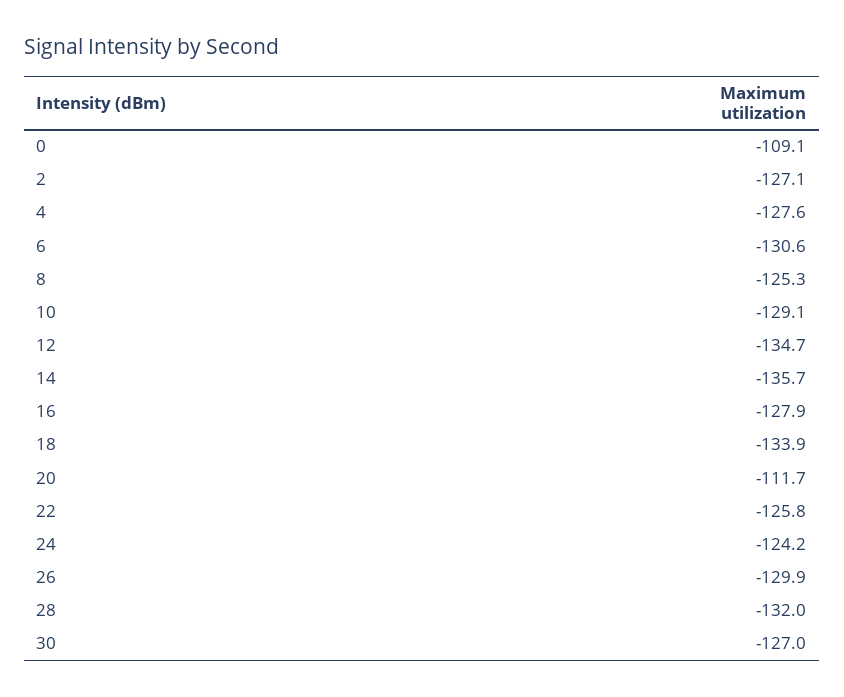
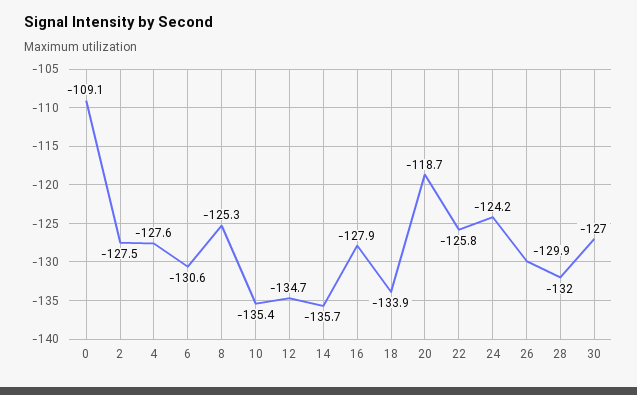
  {
    "0": -109.1,
-   "2": -127.1,
+   "2": -127.5,
    "4": -127.6,
    "6": -130.6,
    "8": -125.3,
-   "10": -129.1,
+   "10": -135.4,
    "12": -134.7,
    "14": -135.7,
    "16": -127.9,
    "18": -133.9,
-   "20": -111.7,
+   "20": -118.7,
    "22": -125.8,
    "24": -124.2,
    "26": -129.9,
    "28": -132,
    "30": -127
  }

